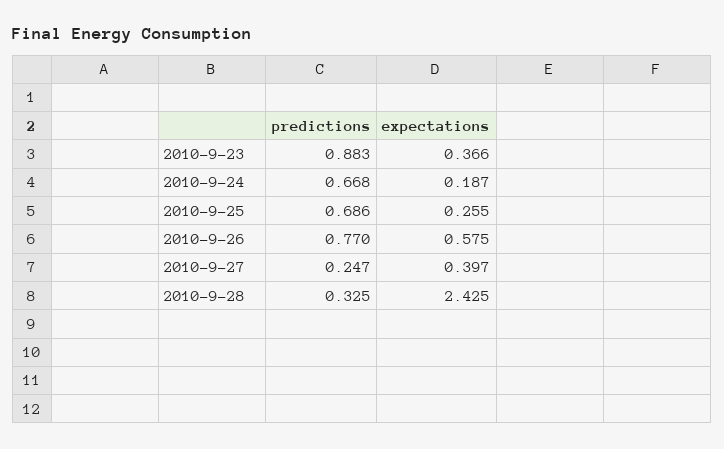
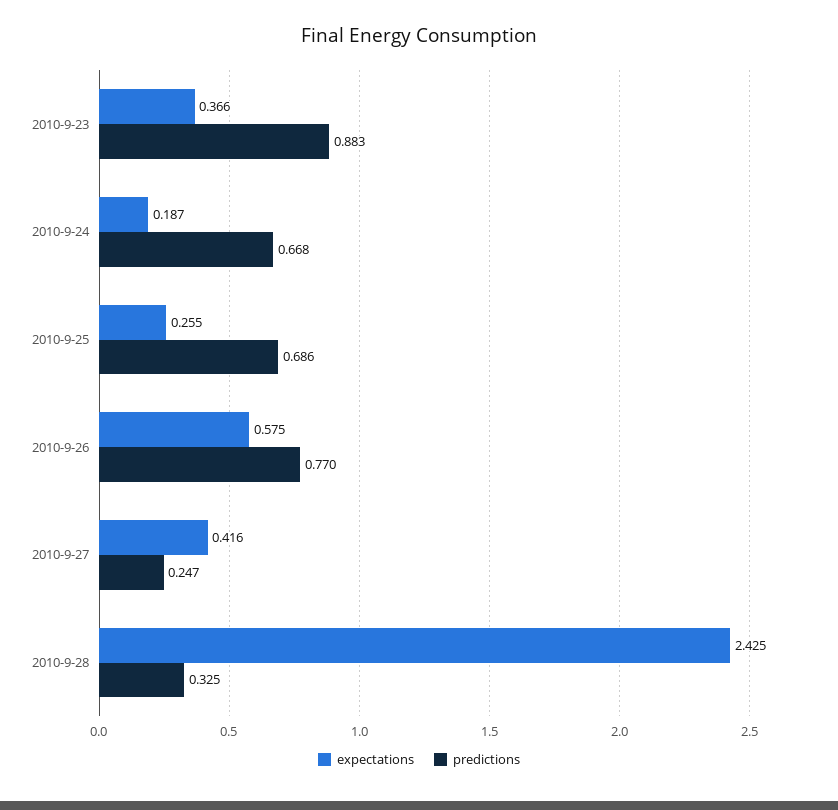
  {
    "predictions": {
      "2010-9-23": 0.883,
      "2010-9-24": 0.668,
      "2010-9-25": 0.686,
      "2010-9-26": 0.77,
      "2010-9-27": 0.247,
      "2010-9-28": 0.325
    },
    "expectations": {
      "2010-9-23": 0.366,
      "2010-9-24": 0.187,
      "2010-9-25": 0.255,
      "2010-9-26": 0.575,
-     "2010-9-27": 0.397,
+     "2010-9-27": 0.416,
      "2010-9-28": 2.425
    }
  }

